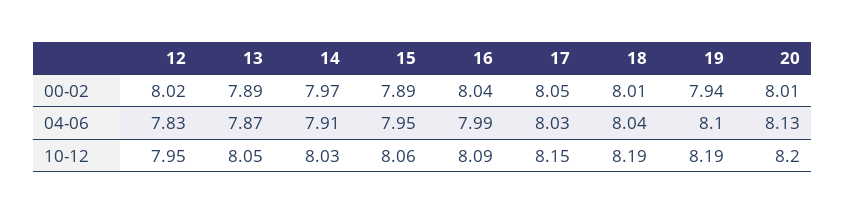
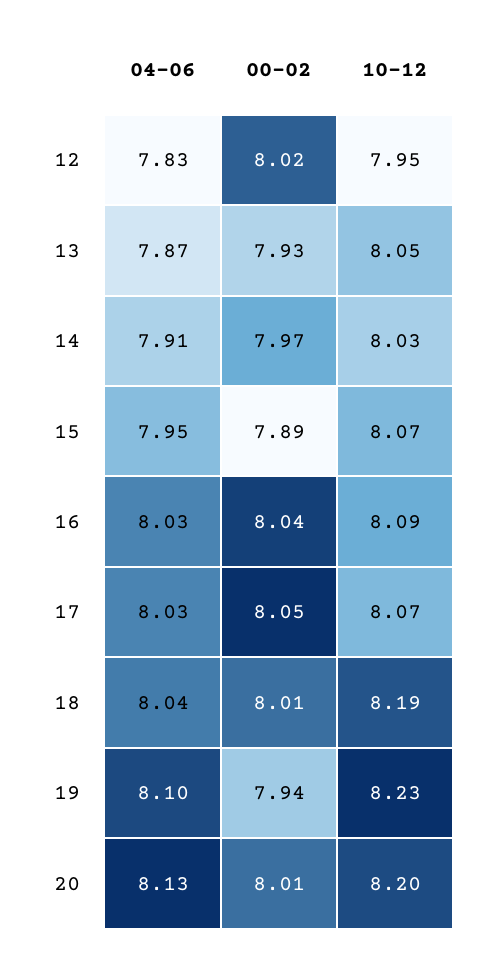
  {
    "12": {
      "00-02": 8.02,
      "04-06": 7.83,
      "10-12": 7.95
    },
    "13": {
-     "00-02": 7.89,
+     "00-02": 7.93,
      "04-06": 7.87,
      "10-12": 8.05
    },
    "14": {
      "00-02": 7.97,
      "04-06": 7.91,
      "10-12": 8.03
    },
    "15": {
      "00-02": 7.89,
      "04-06": 7.95,
-     "10-12": 8.06
+     "10-12": 8.07
    },
    "16": {
      "00-02": 8.04,
-     "04-06": 7.99,
+     "04-06": 8.03,
      "10-12": 8.09
    },
    "17": {
      "00-02": 8.05,
      "04-06": 8.03,
-     "10-12": 8.15
+     "10-12": 8.07
    },
    "18": {
      "00-02": 8.01,
      "04-06": 8.04,
      "10-12": 8.19
    },
    "19": {
      "00-02": 7.94,
      "04-06": 8.1,
-     "10-12": 8.19
+     "10-12": 8.23
    },
    "20": {
      "00-02": 8.01,
      "04-06": 8.13,
      "10-12": 8.2
    }
  }

